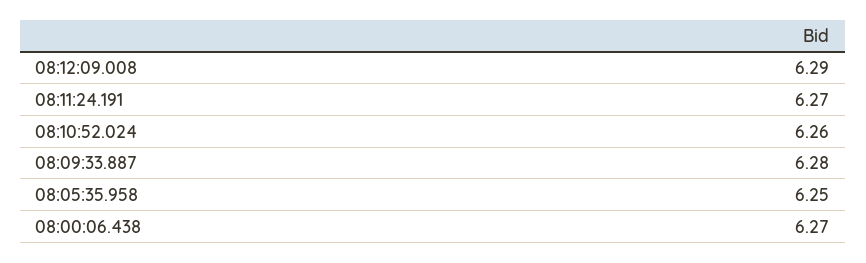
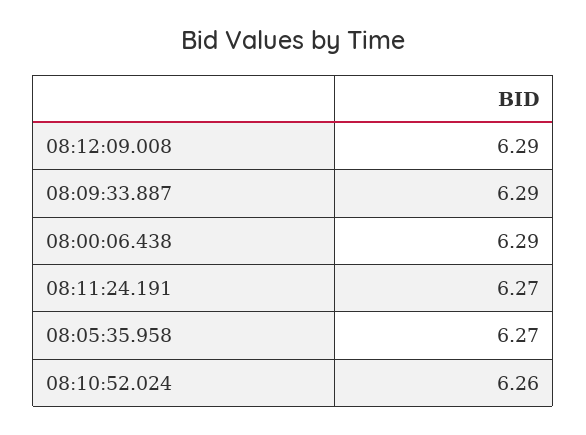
  {
    "08:12:09.008": 6.29,
    "08:11:24.191": 6.27,
    "08:10:52.024": 6.26,
-   "08:09:33.887": 6.28,
+   "08:09:33.887": 6.29,
-   "08:05:35.958": 6.25,
+   "08:05:35.958": 6.27,
-   "08:00:06.438": 6.27
+   "08:00:06.438": 6.29
  }

